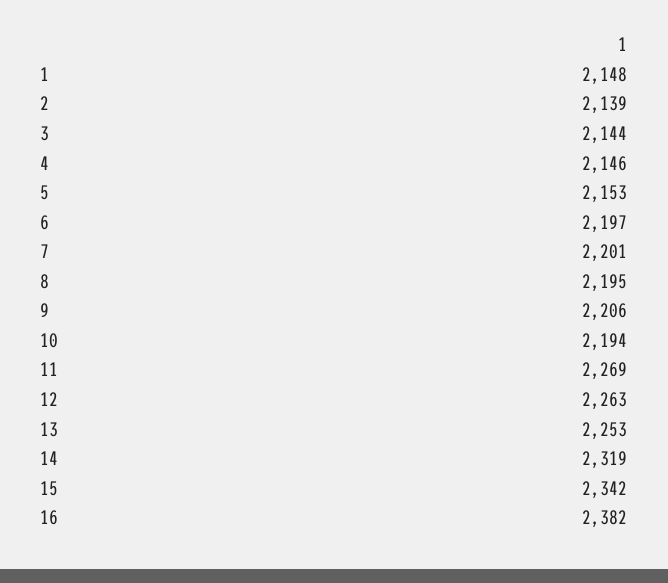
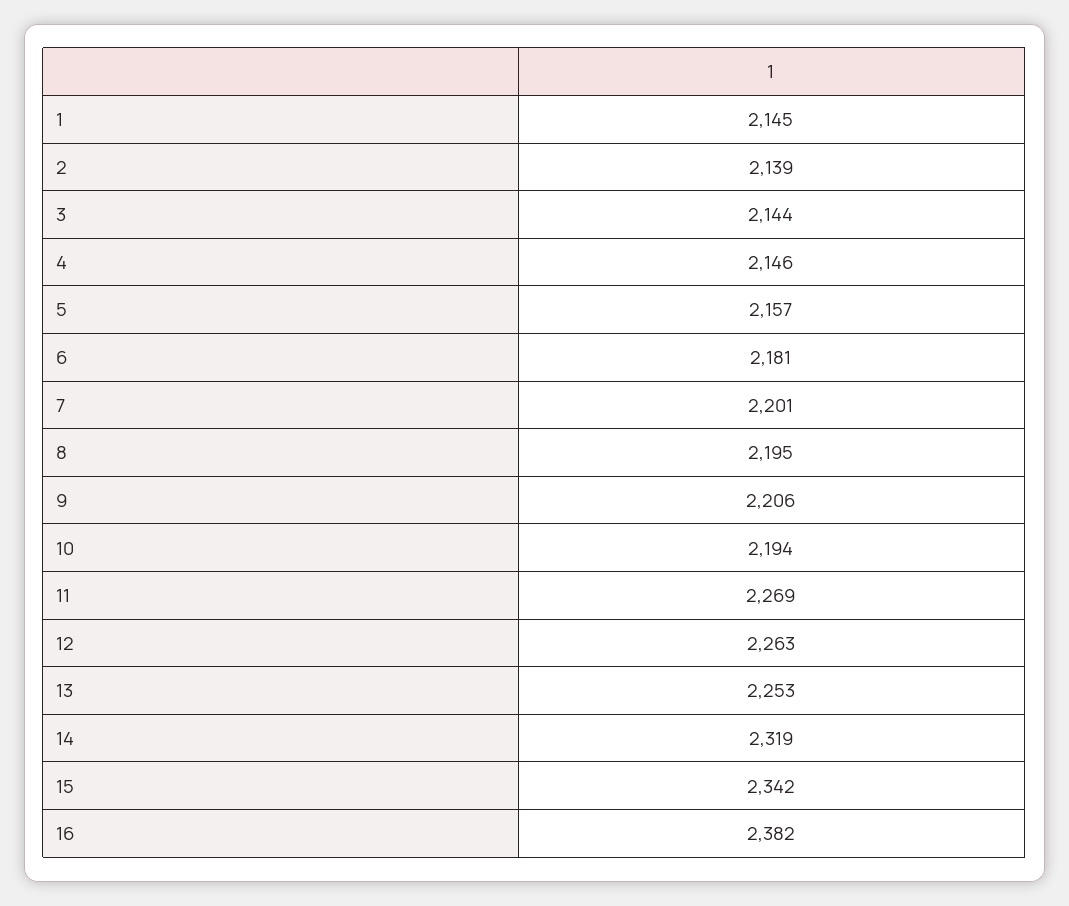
  {
-   "1": 2148,
+   "1": 2145,
    "2": 2139,
    "3": 2144,
    "4": 2146,
-   "5": 2153,
+   "5": 2157,
-   "6": 2197,
+   "6": 2181,
    "7": 2201,
    "8": 2195,
    "9": 2206,
    "10": 2194,
    "11": 2269,
    "12": 2263,
    "13": 2253,
    "14": 2319,
    "15": 2342,
    "16": 2382
  }

